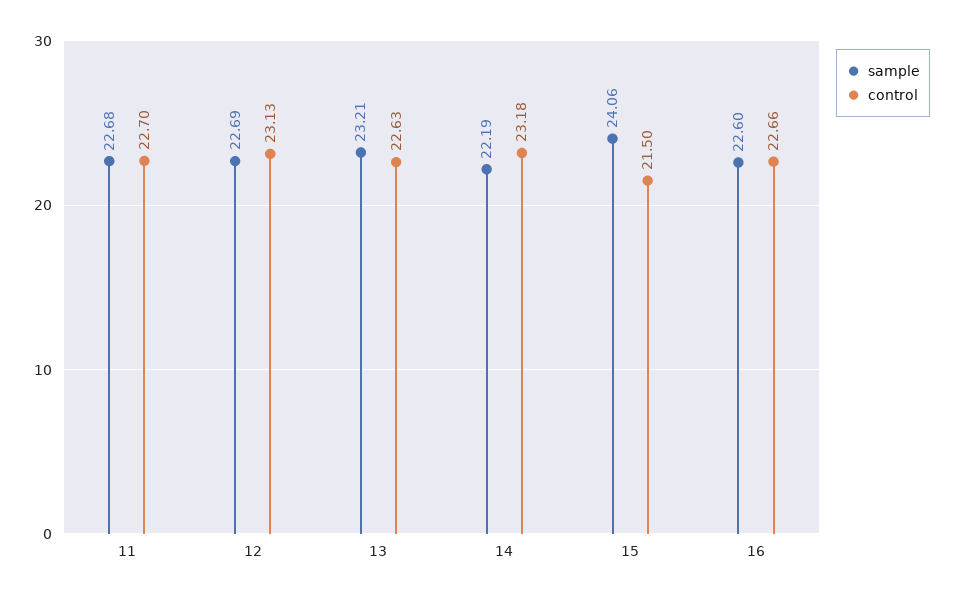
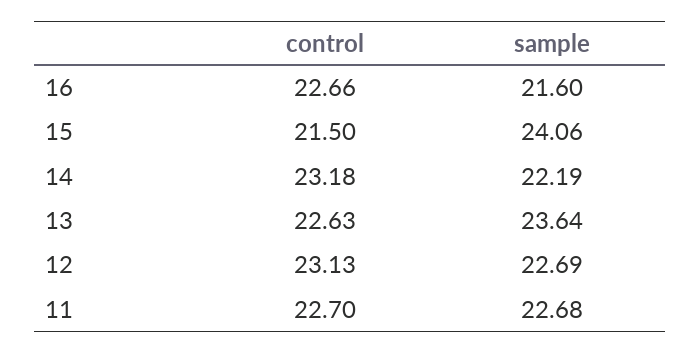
  {
    "sample": {
      "11": 22.68,
      "12": 22.69,
-     "13": 23.21,
+     "13": 23.64,
      "14": 22.19,
      "15": 24.06,
-     "16": 22.6
+     "16": 21.6
    },
    "control": {
      "11": 22.7,
      "12": 23.13,
      "13": 22.63,
      "14": 23.18,
      "15": 21.5,
      "16": 22.66
    }
  }

